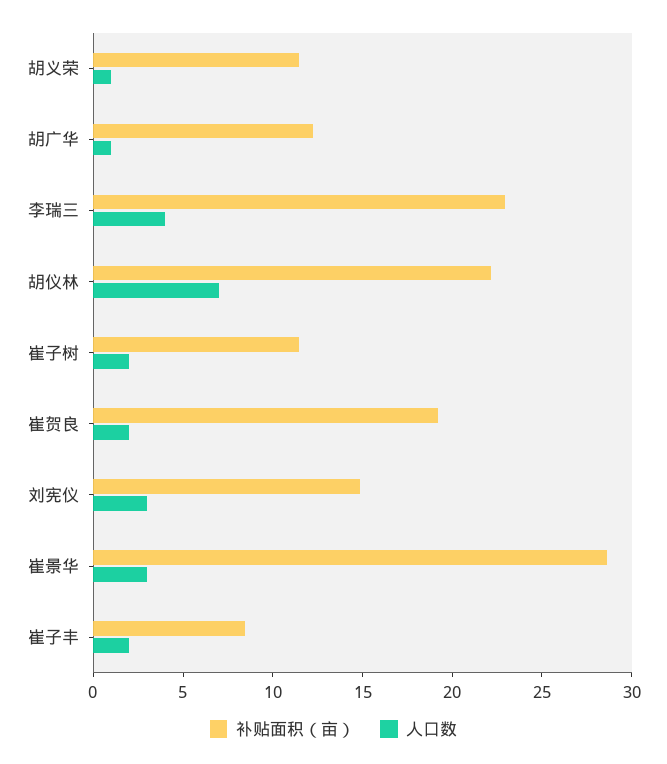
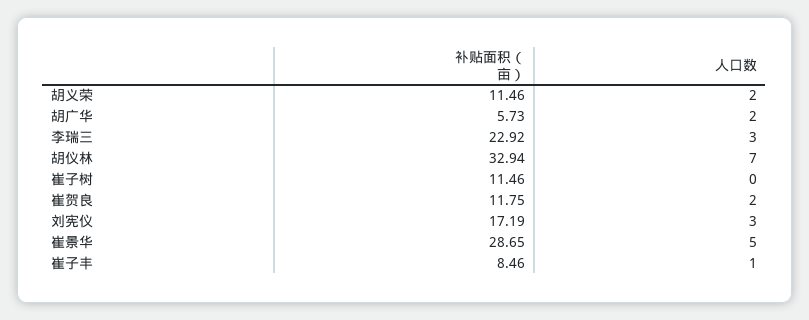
  {
    "补贴面积（亩）": {
      "胡义荣": 11.46,
-     "胡广华": 12,
+     "胡广华": 5.73,
      "李瑞三": 22.92,
-     "胡仪林": 22,
+     "胡仪林": 32.94,
      "崔子树": 11.46,
-     "崔贺良": 19,
+     "崔贺良": 11.75,
-     "刘宪仪": 15,
+     "刘宪仪": 17.19,
      "崔景华": 28.65,
      "崔子丰": 8.46
    },
    "人口数": {
-     "胡义荣": 1,
+     "胡义荣": 2,
-     "胡广华": 1,
+     "胡广华": 2,
-     "李瑞三": 4,
+     "李瑞三": 3,
      "胡仪林": 7,
-     "崔子树": 2,
+     "崔子树": 0,
      "崔贺良": 2,
      "刘宪仪": 3,
-     "崔景华": 3,
+     "崔景华": 5,
-     "崔子丰": 2
+     "崔子丰": 1
    }
  }

